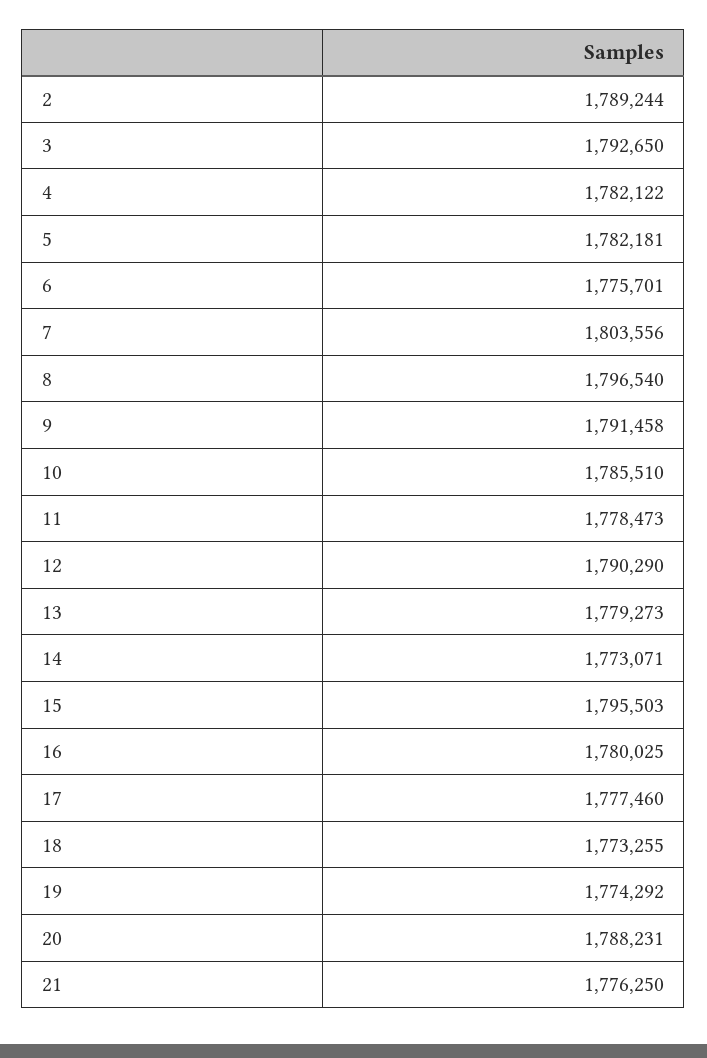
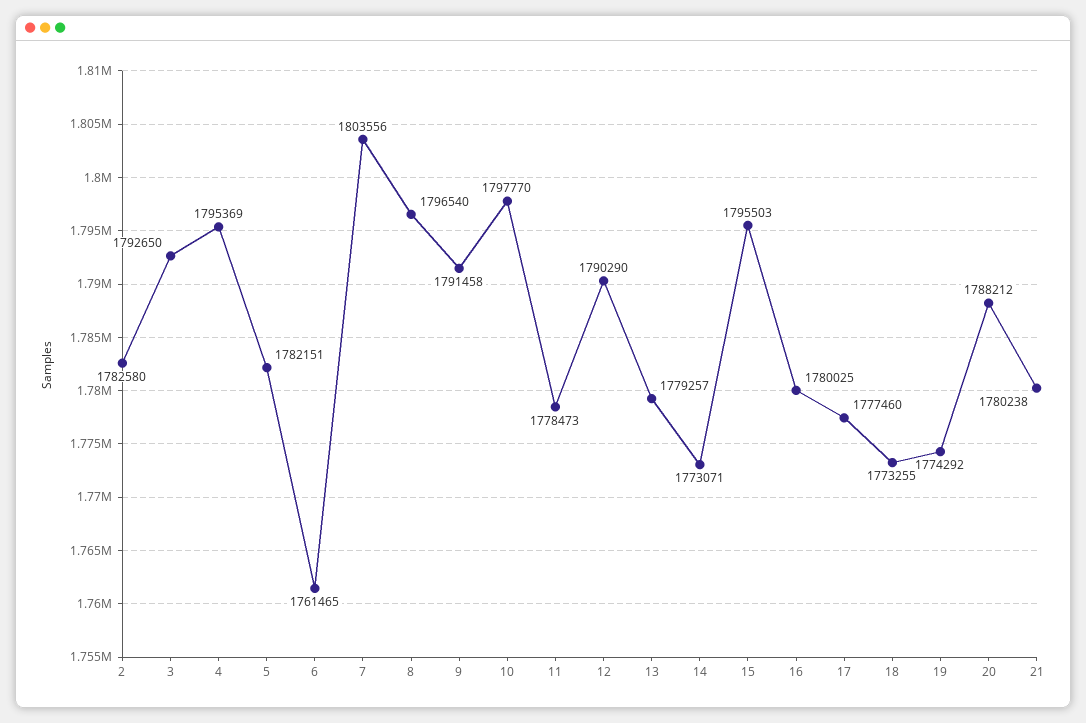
  {
-   "2": 1789244,
+   "2": 1782580,
    "3": 1792650,
-   "4": 1782122,
+   "4": 1795369,
-   "5": 1782181,
+   "5": 1782151,
-   "6": 1775701,
+   "6": 1761465,
    "7": 1803556,
    "8": 1796540,
    "9": 1791458,
-   "10": 1785510,
+   "10": 1797770,
    "11": 1778473,
    "12": 1790290,
-   "13": 1779273,
+   "13": 1779257,
    "14": 1773071,
    "15": 1795503,
    "16": 1780025,
    "17": 1777460,
    "18": 1773255,
    "19": 1774292,
-   "20": 1788231,
+   "20": 1788212,
-   "21": 1776250
+   "21": 1780238
  }

